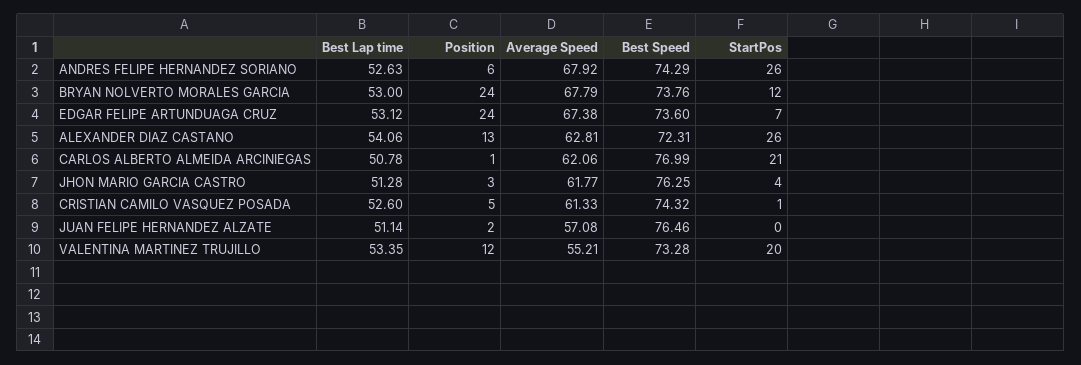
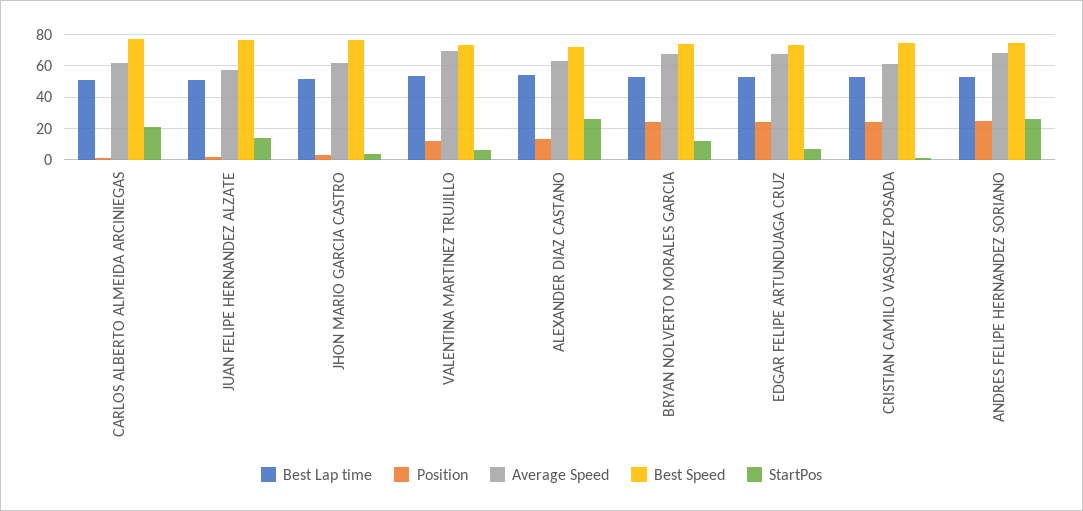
  {
    "Best Lap time": {
      "ANDRES FELIPE HERNANDEZ SORIANO": 52.63,
      "BRYAN NOLVERTO MORALES GARCIA": 53,
      "EDGAR FELIPE ARTUNDUAGA CRUZ": 53.12,
      "ALEXANDER DIAZ CASTANO": 54.06,
      "CARLOS ALBERTO ALMEIDA ARCINIEGAS": 50.78,
      "JHON MARIO GARCIA CASTRO": 51.28,
      "CRISTIAN CAMILO VASQUEZ POSADA": 52.6,
      "JUAN FELIPE HERNANDEZ ALZATE": 51.14,
      "VALENTINA MARTINEZ TRUJILLO": 53.35
    },
    "Position": {
-     "ANDRES FELIPE HERNANDEZ SORIANO": 6,
+     "ANDRES FELIPE HERNANDEZ SORIANO": 25,
      "BRYAN NOLVERTO MORALES GARCIA": 24,
      "EDGAR FELIPE ARTUNDUAGA CRUZ": 24,
      "ALEXANDER DIAZ CASTANO": 13,
      "CARLOS ALBERTO ALMEIDA ARCINIEGAS": 1,
      "JHON MARIO GARCIA CASTRO": 3,
-     "CRISTIAN CAMILO VASQUEZ POSADA": 5,
+     "CRISTIAN CAMILO VASQUEZ POSADA": 25,
      "JUAN FELIPE HERNANDEZ ALZATE": 2,
      "VALENTINA MARTINEZ TRUJILLO": 12
    },
    "Average Speed": {
      "ANDRES FELIPE HERNANDEZ SORIANO": 67.92,
      "BRYAN NOLVERTO MORALES GARCIA": 67.79,
      "EDGAR FELIPE ARTUNDUAGA CRUZ": 67.38,
      "ALEXANDER DIAZ CASTANO": 62.81,
      "CARLOS ALBERTO ALMEIDA ARCINIEGAS": 62.06,
      "JHON MARIO GARCIA CASTRO": 61.77,
      "CRISTIAN CAMILO VASQUEZ POSADA": 61.33,
      "JUAN FELIPE HERNANDEZ ALZATE": 57.08,
-     "VALENTINA MARTINEZ TRUJILLO": 55.21
+     "VALENTINA MARTINEZ TRUJILLO": 70
    },
    "Best Speed": {
      "ANDRES FELIPE HERNANDEZ SORIANO": 74.29,
      "BRYAN NOLVERTO MORALES GARCIA": 73.76,
      "EDGAR FELIPE ARTUNDUAGA CRUZ": 73.6,
      "ALEXANDER DIAZ CASTANO": 72.31,
      "CARLOS ALBERTO ALMEIDA ARCINIEGAS": 76.99,
      "JHON MARIO GARCIA CASTRO": 76.25,
      "CRISTIAN CAMILO VASQUEZ POSADA": 74.32,
      "JUAN FELIPE HERNANDEZ ALZATE": 76.46,
      "VALENTINA MARTINEZ TRUJILLO": 73.28
    },
    "StartPos": {
      "ANDRES FELIPE HERNANDEZ SORIANO": 26,
      "BRYAN NOLVERTO MORALES GARCIA": 12,
      "EDGAR FELIPE ARTUNDUAGA CRUZ": 7,
      "ALEXANDER DIAZ CASTANO": 26,
      "CARLOS ALBERTO ALMEIDA ARCINIEGAS": 21,
      "JHON MARIO GARCIA CASTRO": 4,
      "CRISTIAN CAMILO VASQUEZ POSADA": 1,
-     "JUAN FELIPE HERNANDEZ ALZATE": 0,
+     "JUAN FELIPE HERNANDEZ ALZATE": 15,
-     "VALENTINA MARTINEZ TRUJILLO": 20
+     "VALENTINA MARTINEZ TRUJILLO": 5
    }
  }

